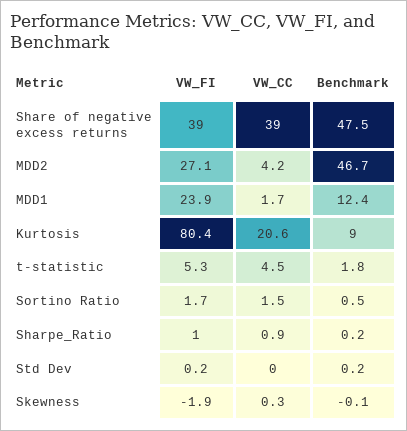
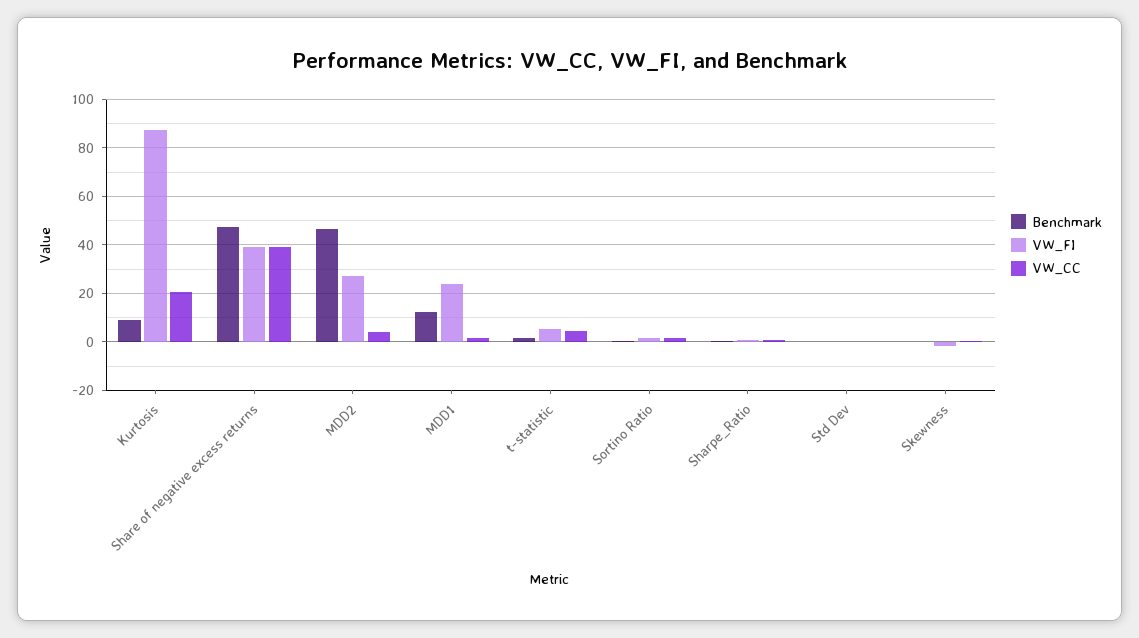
  {
    "VW_FI": {
      "Share of negative excess returns": 39,
      "MDD2": 27.1,
      "MDD1": 23.9,
-     "Kurtosis": 80.4,
+     "Kurtosis": 87.5,
      "t-statistic": 5.3,
      "Sortino Ratio": 1.7,
      "Sharpe_Ratio": 1,
      "Std Dev": 0.2,
      "Skewness": -1.9
    },
    "VW_CC": {
      "Share of negative excess returns": 39,
      "MDD2": 4.2,
      "MDD1": 1.7,
      "Kurtosis": 20.6,
      "t-statistic": 4.5,
      "Sortino Ratio": 1.5,
      "Sharpe_Ratio": 0.9,
      "Std Dev": 0,
      "Skewness": 0.3
    },
    "Benchmark": {
      "Share of negative excess returns": 47.5,
      "MDD2": 46.7,
      "MDD1": 12.4,
      "Kurtosis": 9,
      "t-statistic": 1.8,
      "Sortino Ratio": 0.5,
      "Sharpe_Ratio": 0.2,
      "Std Dev": 0.2,
      "Skewness": -0.1
    }
  }

